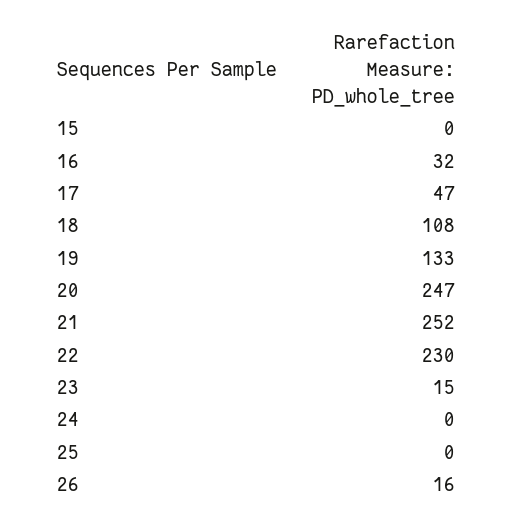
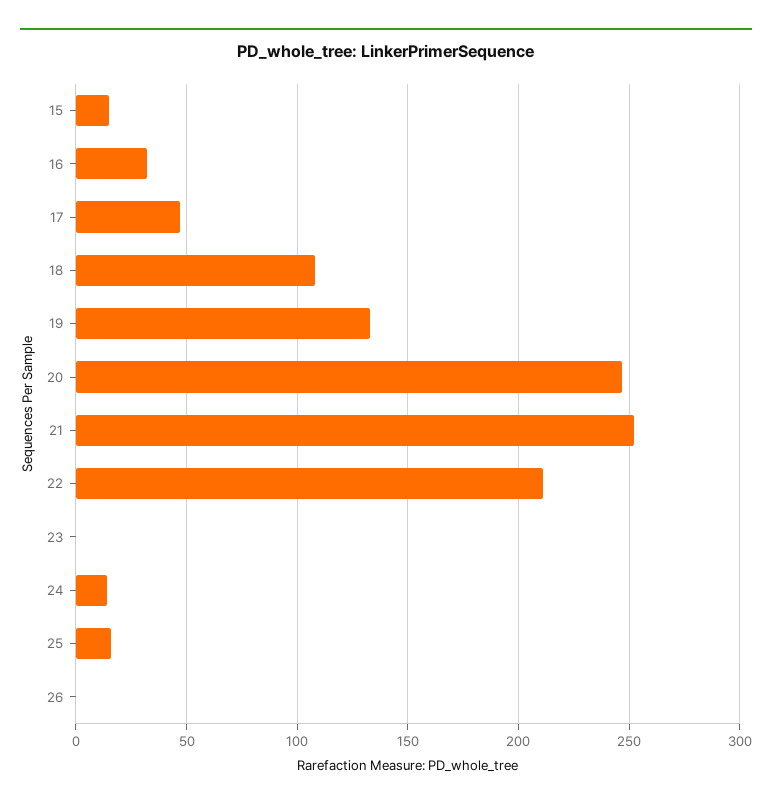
  {
-   "15": 0,
+   "15": 15,
    "16": 32,
    "17": 47,
    "18": 108,
    "19": 133,
    "20": 247,
    "21": 252,
-   "22": 230,
+   "22": 210,
-   "23": 15,
+   "23": 0,
-   "24": 0,
+   "24": 15,
-   "25": 0,
+   "25": 15,
-   "26": 16
+   "26": 0
  }

